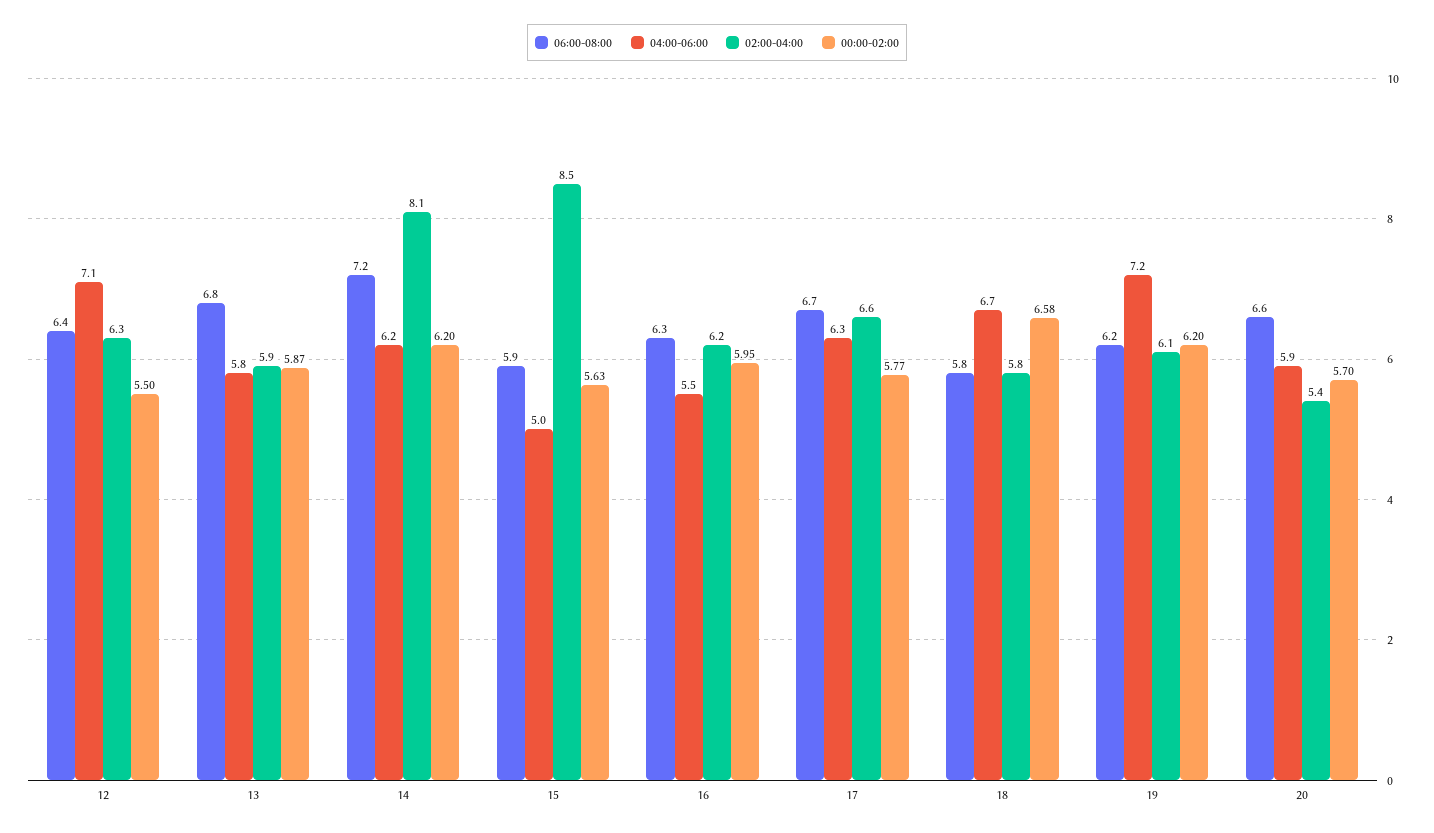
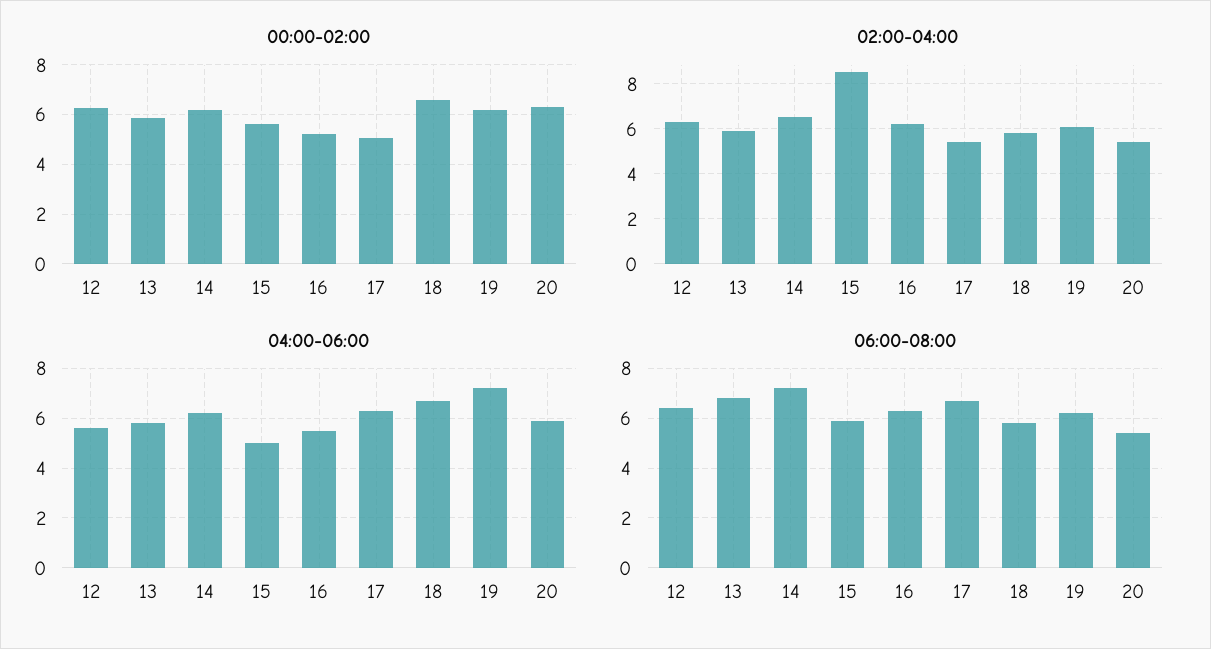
  {
    "06:00-08:00": {
      "12": 6.4,
      "13": 6.8,
      "14": 7.2,
      "15": 5.9,
      "16": 6.3,
      "17": 6.7,
      "18": 5.8,
      "19": 6.2,
-     "20": 6.6
+     "20": 5.5
    },
    "04:00-06:00": {
-     "12": 7.1,
+     "12": 5.5,
      "13": 5.8,
      "14": 6.2,
      "15": 5,
      "16": 5.5,
      "17": 6.3,
      "18": 6.7,
      "19": 7.2,
      "20": 5.9
    },
    "02:00-04:00": {
      "12": 6.3,
      "13": 5.9,
-     "14": 8.1,
+     "14": 6.5,
      "15": 8.5,
      "16": 6.2,
-     "17": 6.6,
+     "17": 5.5,
      "18": 5.8,
      "19": 6.1,
      "20": 5.4
    },
    "00:00-02:00": {
-     "12": 5.5,
+     "12": 6.25,
      "13": 5.87,
      "14": 6.2,
      "15": 5.63,
-     "16": 5.95,
+     "16": 5.25,
-     "17": 5.77,
+     "17": 5,
      "18": 6.58,
      "19": 6.2,
-     "20": 5.7
+     "20": 6.25
    }
  }

